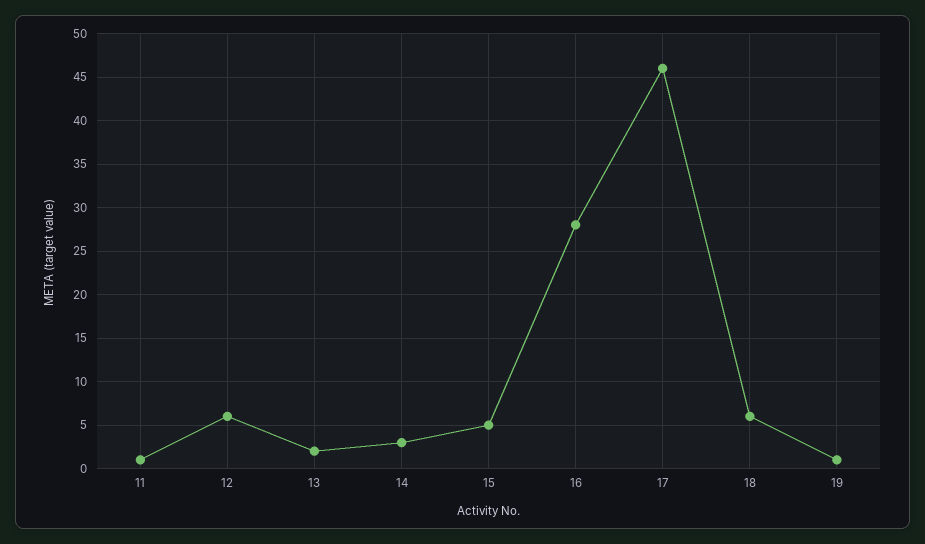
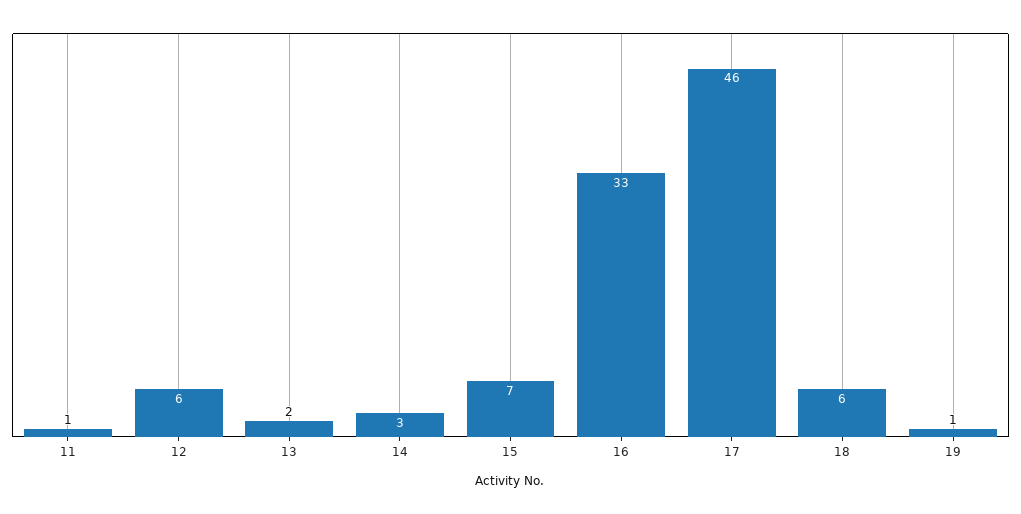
  {
    "11": 1,
    "12": 6,
    "13": 2,
    "14": 3,
-   "15": 5,
+   "15": 7,
-   "16": 28,
+   "16": 33,
    "17": 46,
    "18": 6,
    "19": 1
  }

